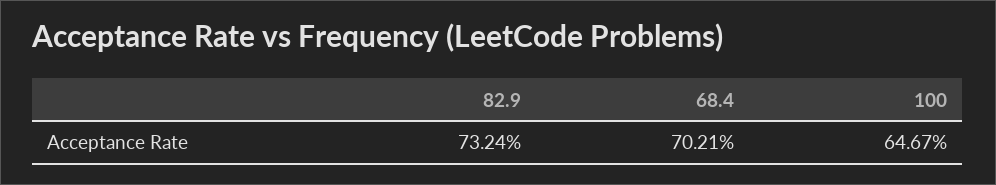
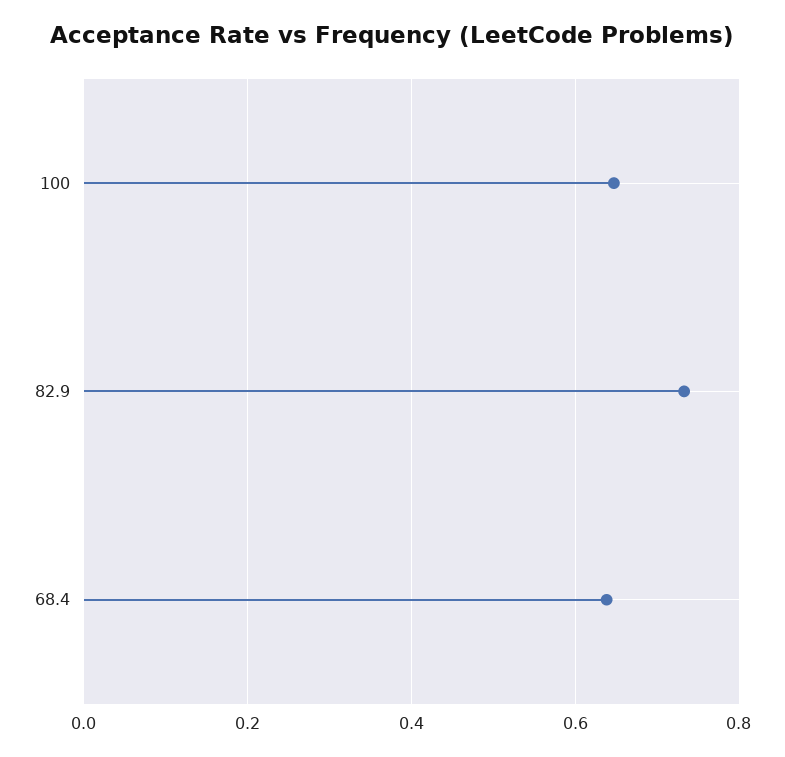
  {
    "82.9": 0.7324,
-   "68.4": 0.7021,
+   "68.4": 0.64,
    "100": 0.6467
  }

